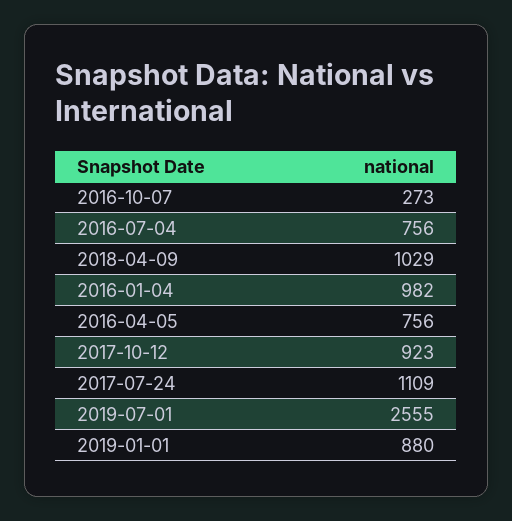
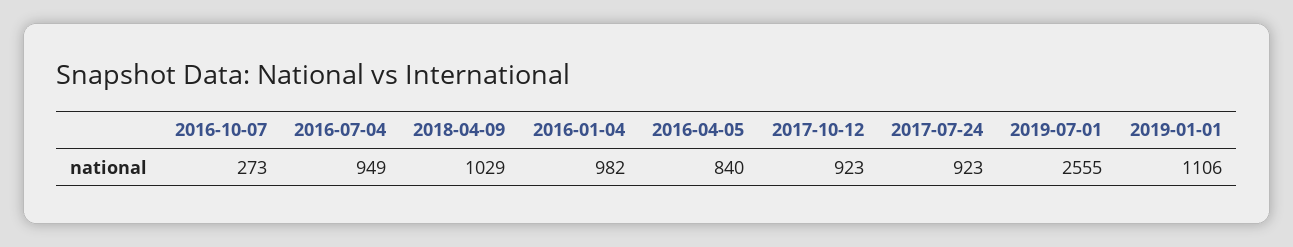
  {
    "2016-10-07": 273,
-   "2016-07-04": 756,
+   "2016-07-04": 949,
    "2018-04-09": 1029,
    "2016-01-04": 982,
-   "2016-04-05": 756,
+   "2016-04-05": 840,
    "2017-10-12": 923,
-   "2017-07-24": 1109,
+   "2017-07-24": 923,
    "2019-07-01": 2555,
-   "2019-01-01": 880
+   "2019-01-01": 1106
  }

